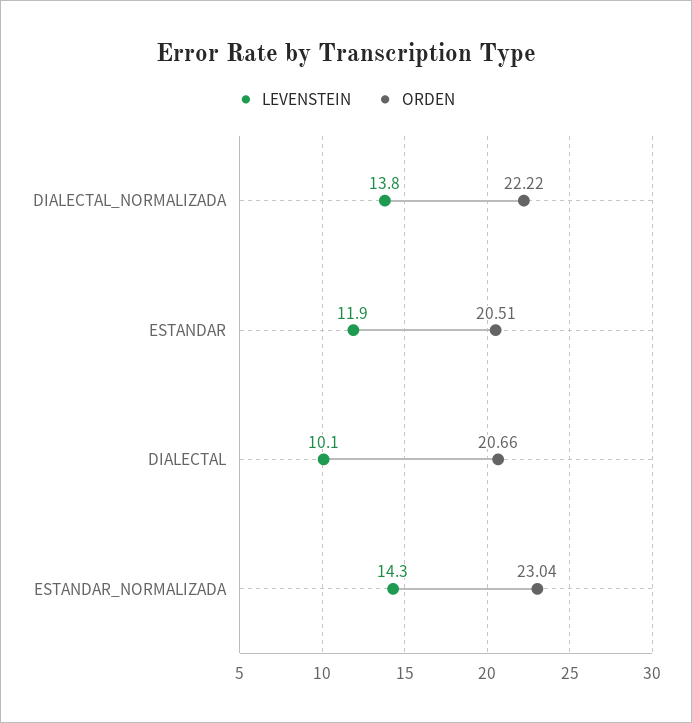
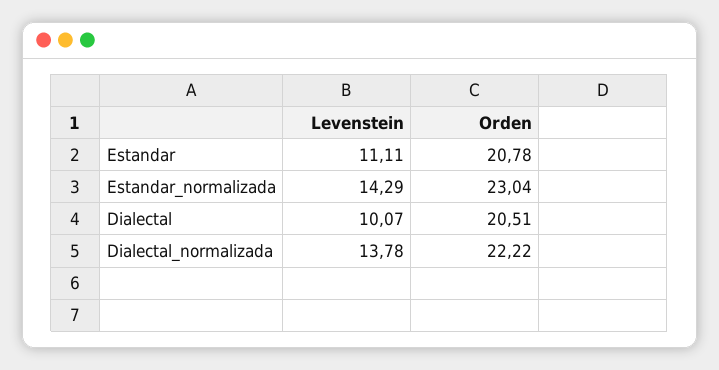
  {
    "LEVENSTEIN": {
      "DIALECTAL_NORMALIZADA": 13.78,
-     "ESTANDAR": 11.9,
+     "ESTANDAR": 11.11,
      "DIALECTAL": 10.07,
      "ESTANDAR_NORMALIZADA": 14.29
    },
    "ORDEN": {
      "DIALECTAL_NORMALIZADA": 22.22,
-     "ESTANDAR": 20.51,
+     "ESTANDAR": 20.78,
-     "DIALECTAL": 20.66,
+     "DIALECTAL": 20.51,
      "ESTANDAR_NORMALIZADA": 23.04
    }
  }

